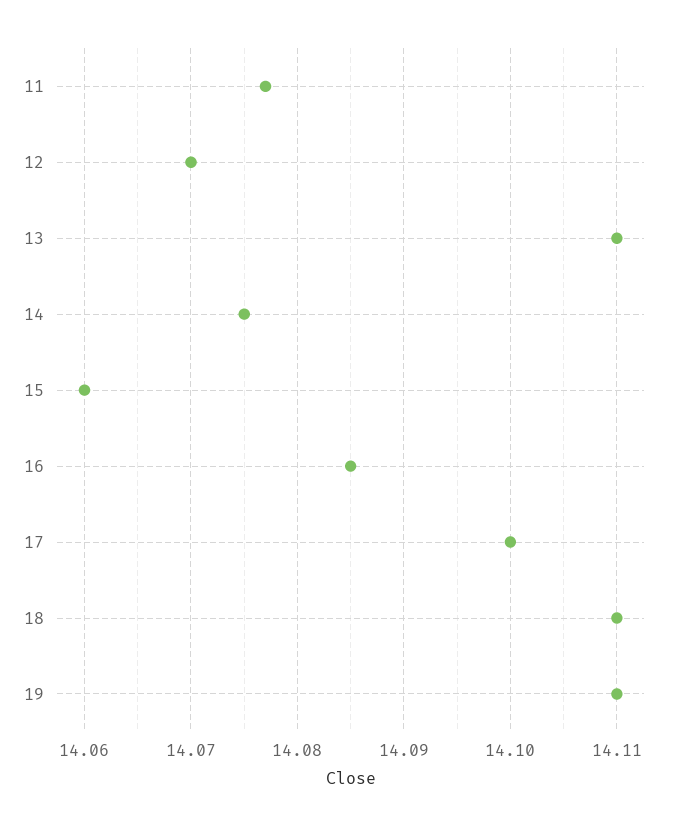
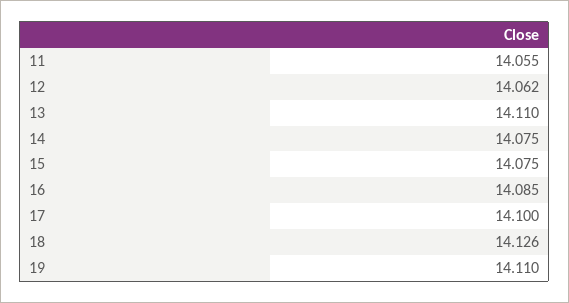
  {
-   "11": 14.077,
+   "11": 14.055,
-   "12": 14.07,
+   "12": 14.062,
    "13": 14.11,
    "14": 14.075,
-   "15": 14.06,
+   "15": 14.075,
    "16": 14.085,
    "17": 14.1,
-   "18": 14.11,
+   "18": 14.126,
    "19": 14.11
  }

